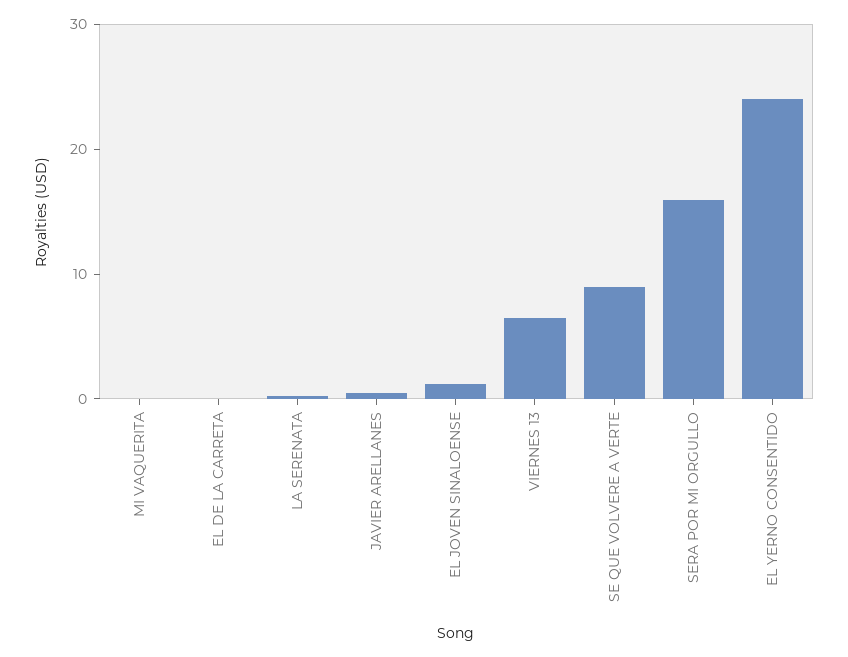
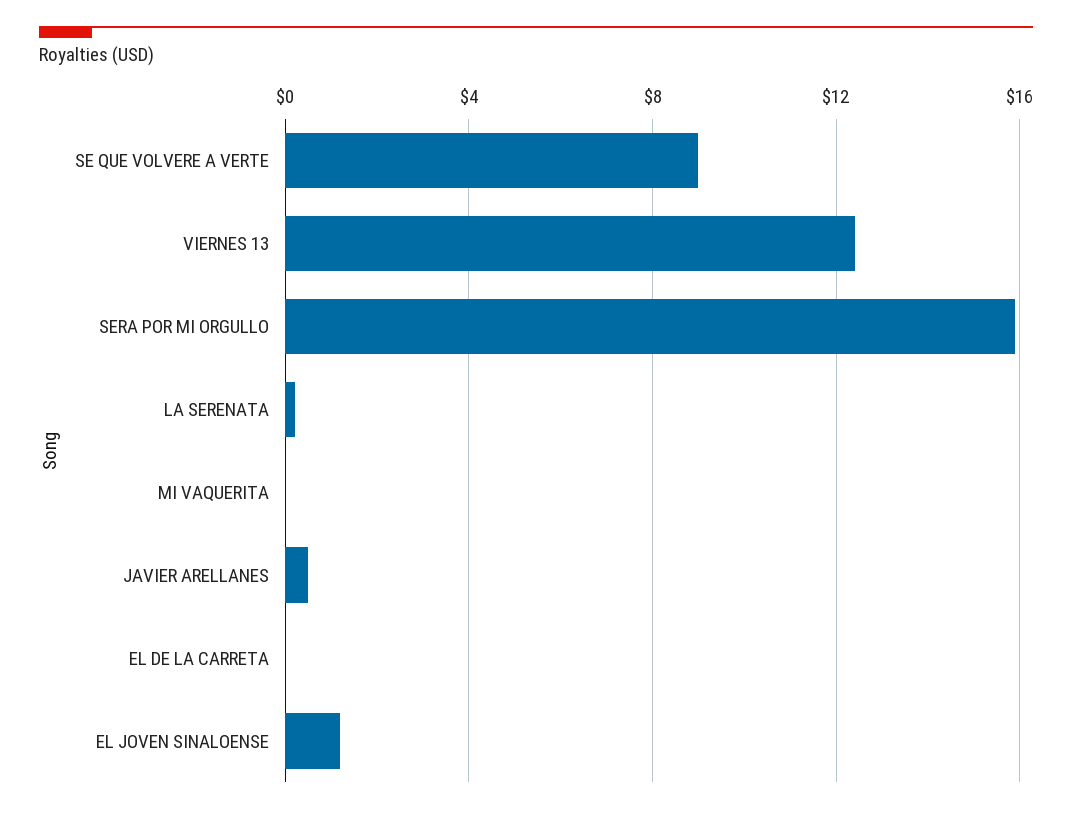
  {
    "MI VAQUERITA": 0,
    "EL DE LA CARRETA": 0,
    "LA SERENATA": 0,
    "JAVIER ARELLANES": 0.5,
    "EL JOVEN SINALOENSE": 1,
-   "VIERNES 13": 6,
+   "VIERNES 13": 12.5,
    "SE QUE VOLVERE A VERTE": 9,
-   "SERA POR MI ORGULLO": 16,
+   "SERA POR MI ORGULLO": 16
-   "EL YERNO CONSENTIDO": 24
  }

